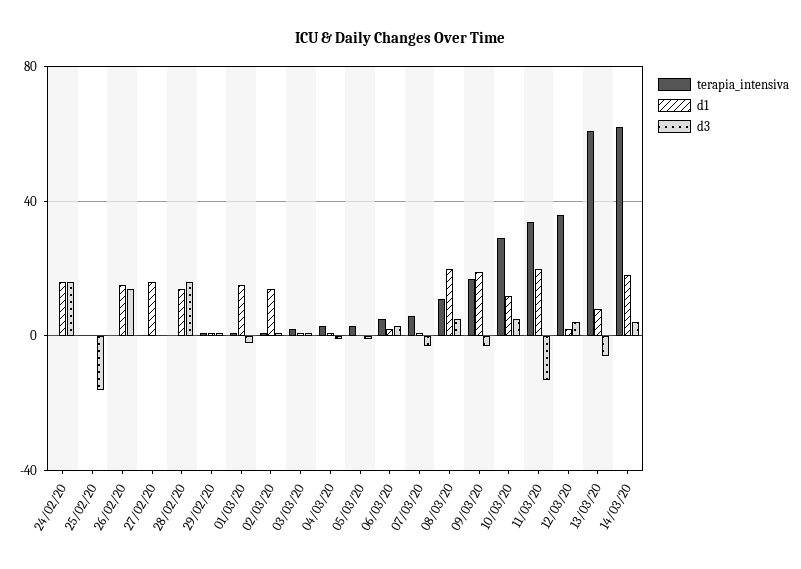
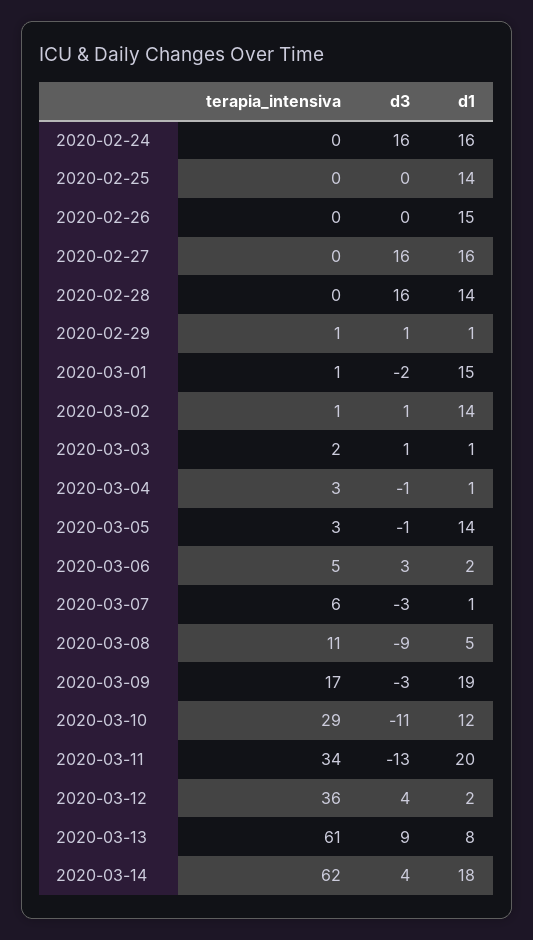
  {
    "terapia_intensiva": {
      "24/02/20": 0,
      "25/02/20": 0,
      "26/02/20": 0,
      "27/02/20": 0,
      "28/02/20": 0,
      "29/02/20": 1,
      "01/03/20": 1,
      "02/03/20": 1,
      "03/03/20": 2,
      "04/03/20": 3,
      "05/03/20": 3,
      "06/03/20": 5,
      "07/03/20": 6,
      "08/03/20": 11,
      "09/03/20": 17,
      "10/03/20": 29,
      "11/03/20": 34,
      "12/03/20": 36,
      "13/03/20": 61,
      "14/03/20": 62
    },
    "d1": {
      "24/02/20": 16,
-     "25/02/20": 0,
+     "25/02/20": 14,
      "26/02/20": 15,
      "27/02/20": 16,
      "28/02/20": 14,
      "29/02/20": 1,
      "01/03/20": 15,
      "02/03/20": 14,
      "03/03/20": 1,
      "04/03/20": 1,
-     "05/03/20": 0,
+     "05/03/20": 14,
      "06/03/20": 2,
      "07/03/20": 1,
-     "08/03/20": 20,
+     "08/03/20": 5,
      "09/03/20": 19,
      "10/03/20": 12,
      "11/03/20": 20,
      "12/03/20": 2,
      "13/03/20": 8,
      "14/03/20": 18
    },
    "d3": {
      "24/02/20": 16,
-     "25/02/20": -15,
+     "25/02/20": 0,
-     "26/02/20": 15,
+     "26/02/20": 0,
-     "27/02/20": 0,
+     "27/02/20": 16,
      "28/02/20": 16,
      "29/02/20": 1,
      "01/03/20": -2,
      "02/03/20": 1,
      "03/03/20": 1,
      "04/03/20": -1,
      "05/03/20": -1,
      "06/03/20": 3,
      "07/03/20": -3,
-     "08/03/20": 5,
+     "08/03/20": -9,
      "09/03/20": -3,
-     "10/03/20": 5,
+     "10/03/20": -11,
      "11/03/20": -13,
      "12/03/20": 4,
-     "13/03/20": -5,
+     "13/03/20": 9,
      "14/03/20": 4
    }
  }

